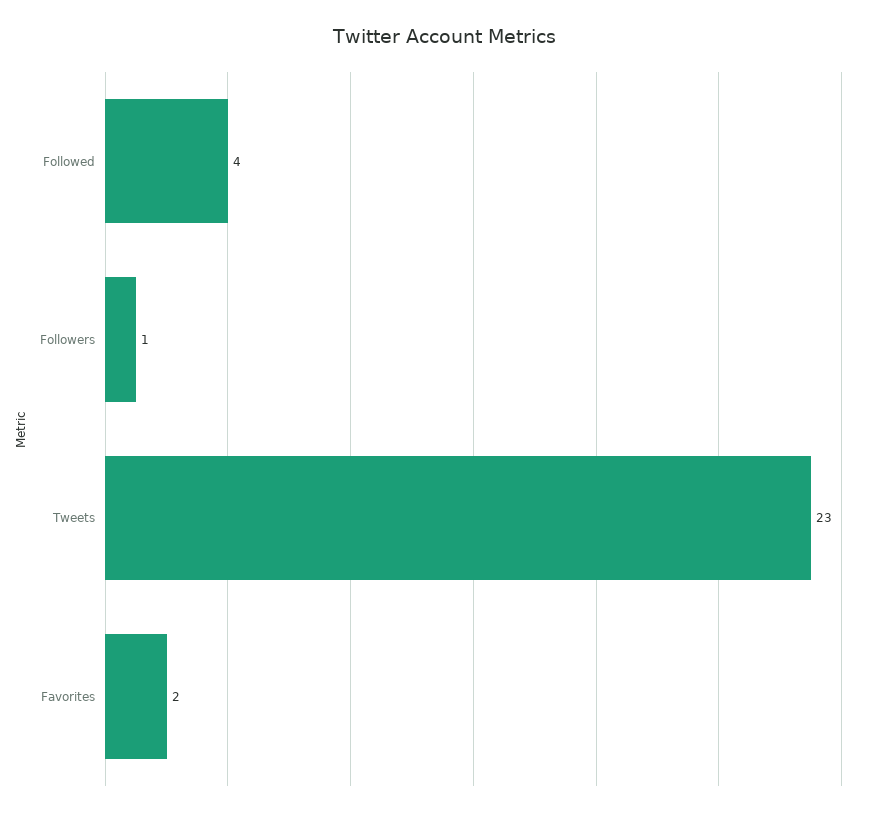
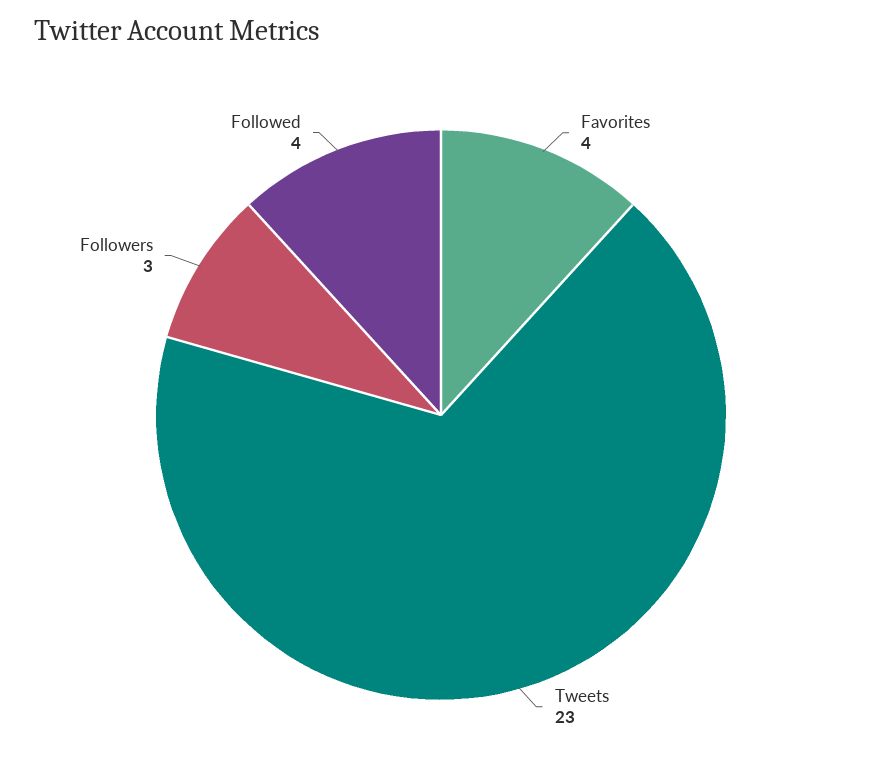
  {
    "Followed": 4,
-   "Followers": 1,
+   "Followers": 3,
    "Tweets": 23,
-   "Favorites": 2
+   "Favorites": 4
  }

